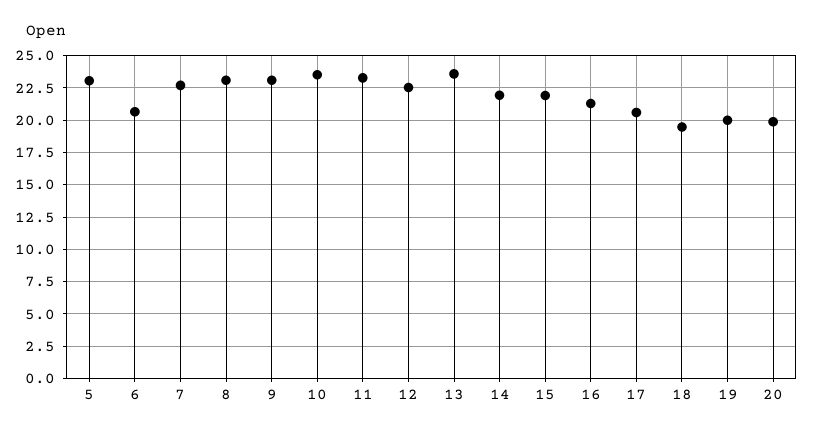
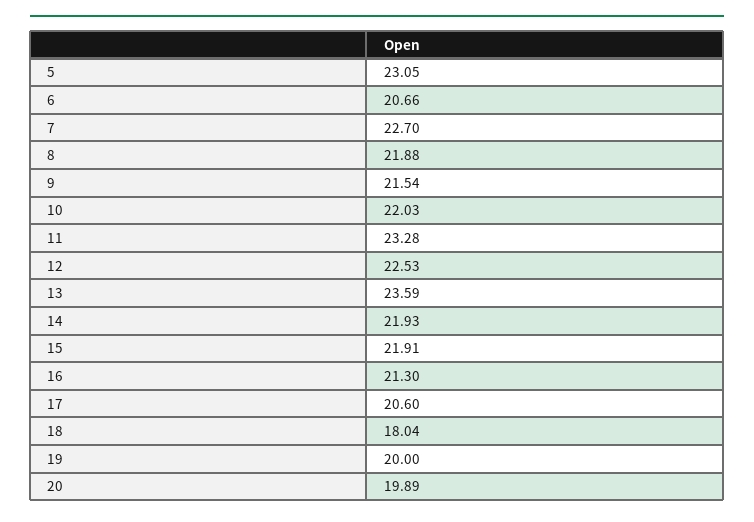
  {
    "5": 23.05,
    "6": 20.66,
    "7": 22.7,
-   "8": 23,
+   "8": 21.88,
-   "9": 23,
+   "9": 21.54,
-   "10": 23.5,
+   "10": 22.03,
    "11": 23.28,
    "12": 22.53,
    "13": 23.59,
    "14": 21.93,
    "15": 21.91,
    "16": 21.3,
    "17": 20.6,
-   "18": 19.5,
+   "18": 18.04,
    "19": 20,
    "20": 19.89
  }

